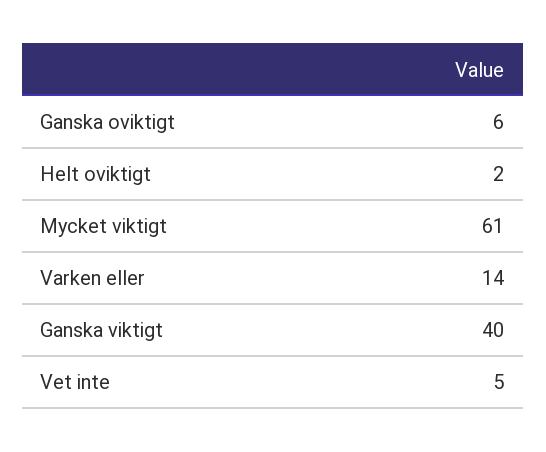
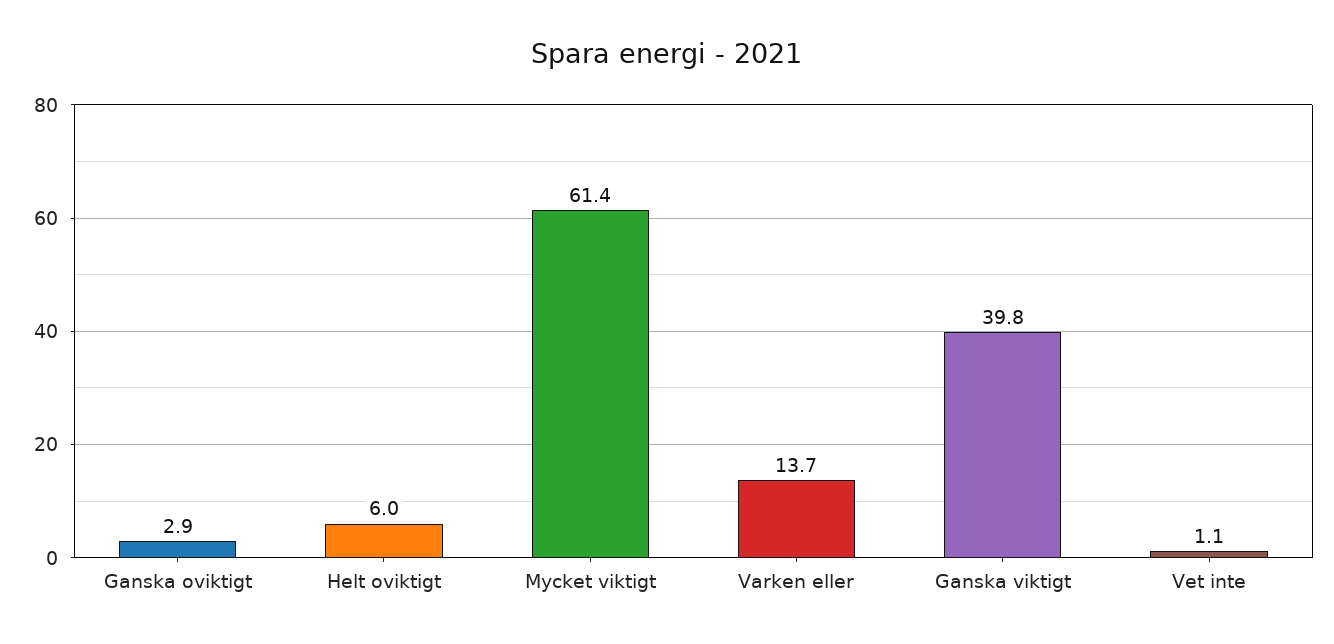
  {
-   "Ganska oviktigt": 6,
+   "Ganska oviktigt": 2.9,
-   "Helt oviktigt": 2,
+   "Helt oviktigt": 6,
    "Mycket viktigt": 61.4,
    "Varken eller": 13.7,
    "Ganska viktigt": 39.8,
-   "Vet inte": 5
+   "Vet inte": 1.1
  }

